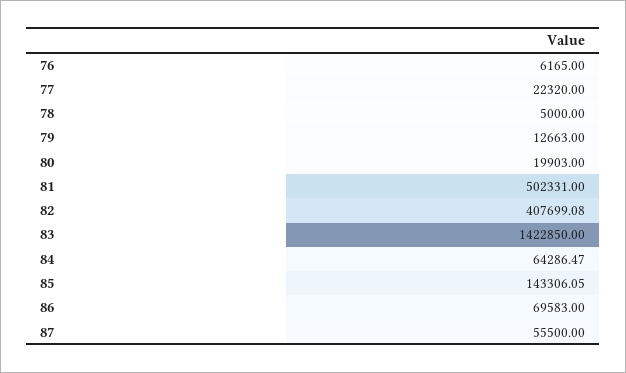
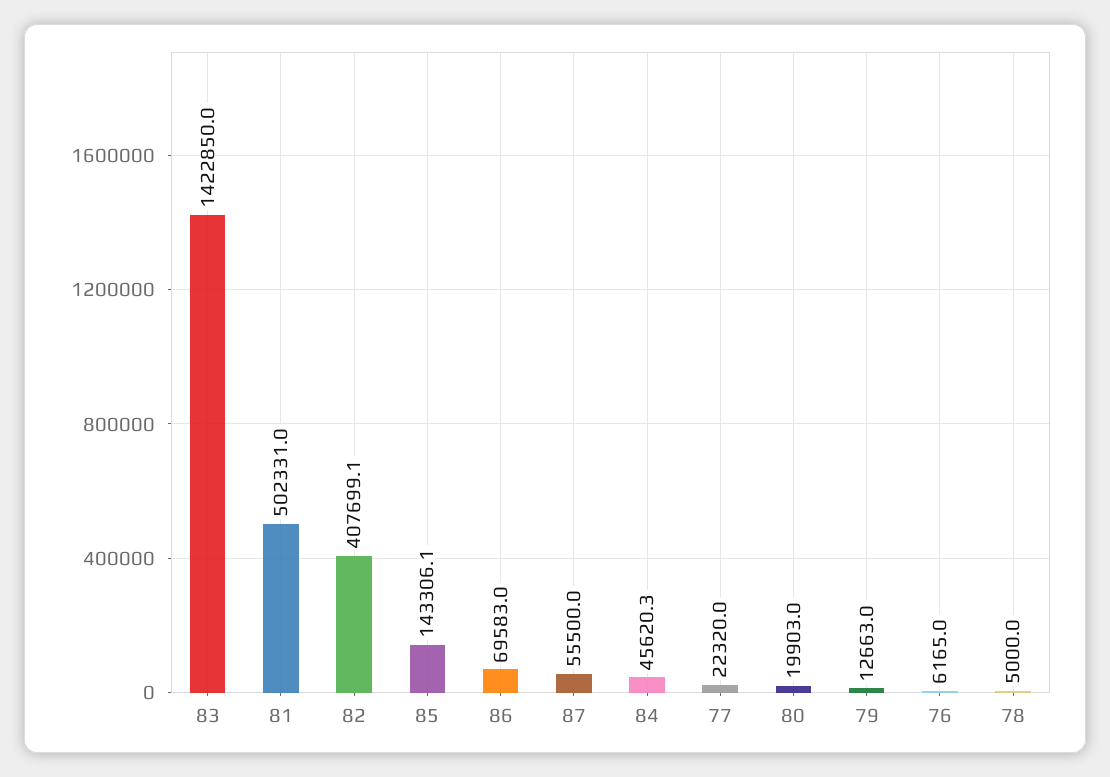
  {
    "76": 6165,
    "77": 22320,
    "78": 5000,
    "79": 12663,
    "80": 19903,
    "81": 502331,
    "82": 407699.08,
    "83": 1422850,
-   "84": 64286.47,
+   "84": 45620.3,
    "85": 143306.05,
    "86": 69583,
    "87": 55500
  }

